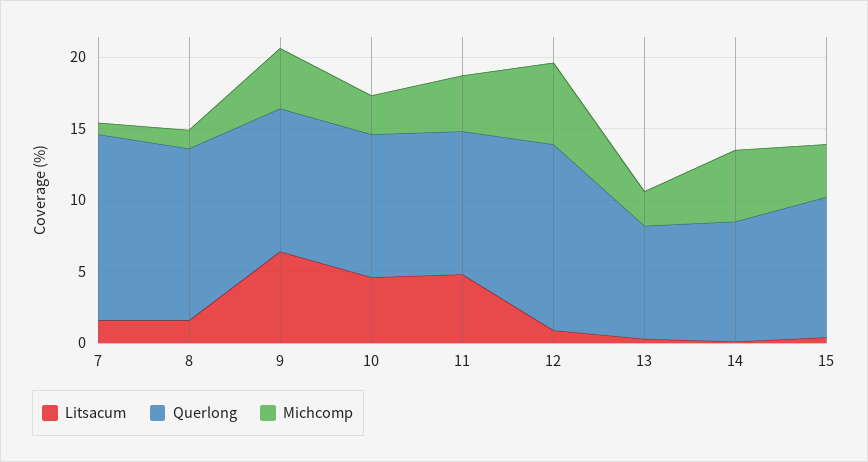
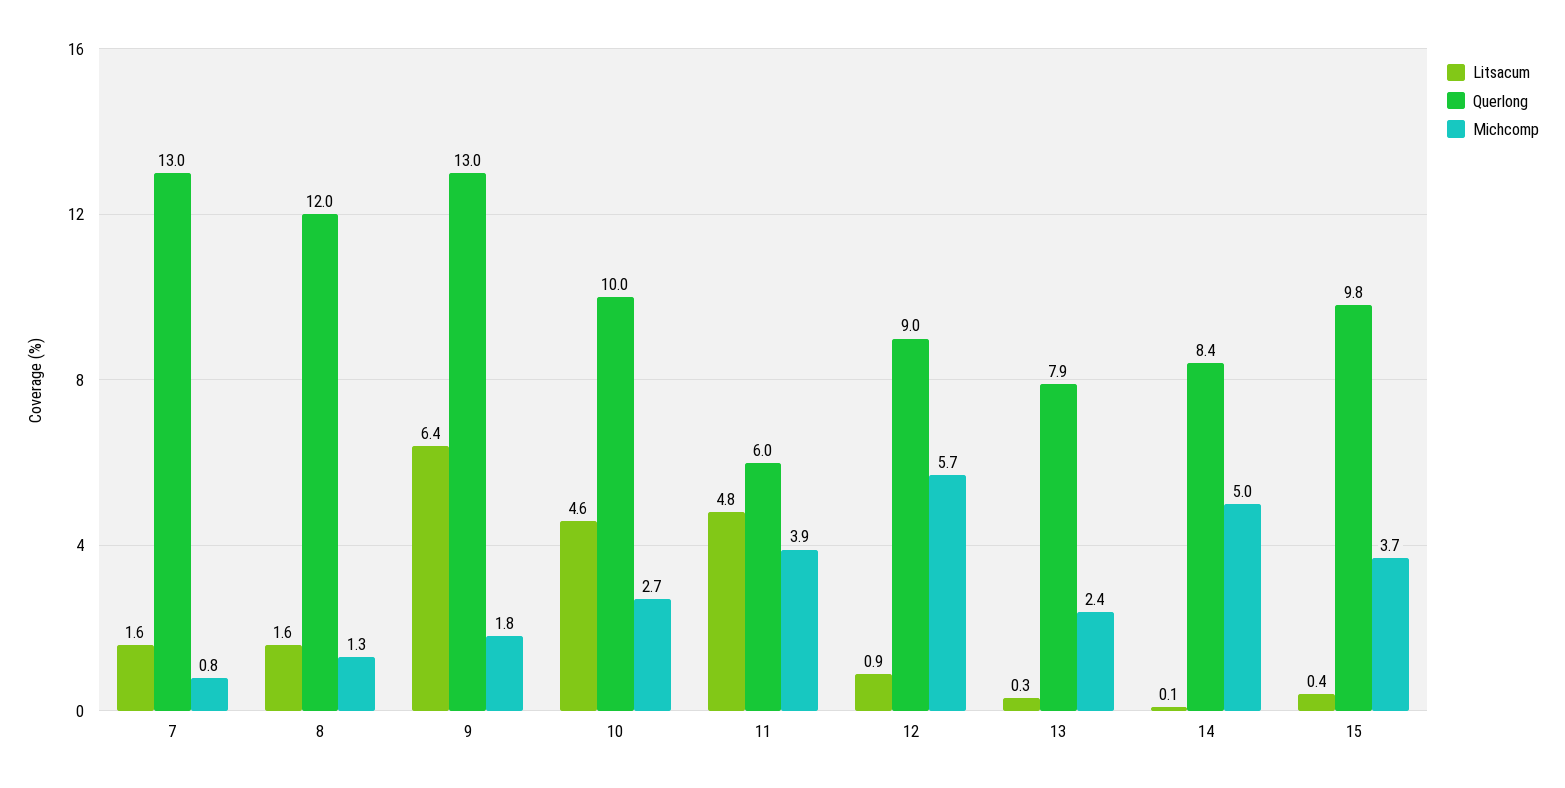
  {
    "Litsacum": {
      "7": 1.6,
      "8": 1.6,
      "9": 6.4,
      "10": 4.6,
      "11": 4.8,
      "12": 0.9,
      "13": 0.3,
      "14": 0.1,
      "15": 0.4
    },
    "Querlong": {
      "7": 13,
      "8": 12,
-     "9": 10,
+     "9": 13,
      "10": 10,
-     "11": 10,
+     "11": 6,
-     "12": 13,
+     "12": 9,
      "13": 7.9,
      "14": 8.4,
      "15": 9.8
    },
    "Michcomp": {
      "7": 0.8,
      "8": 1.3,
-     "9": 4,
+     "9": 1.8,
      "10": 2.7,
      "11": 3.9,
      "12": 5.7,
      "13": 2.4,
      "14": 5,
      "15": 3.7
    }
  }

